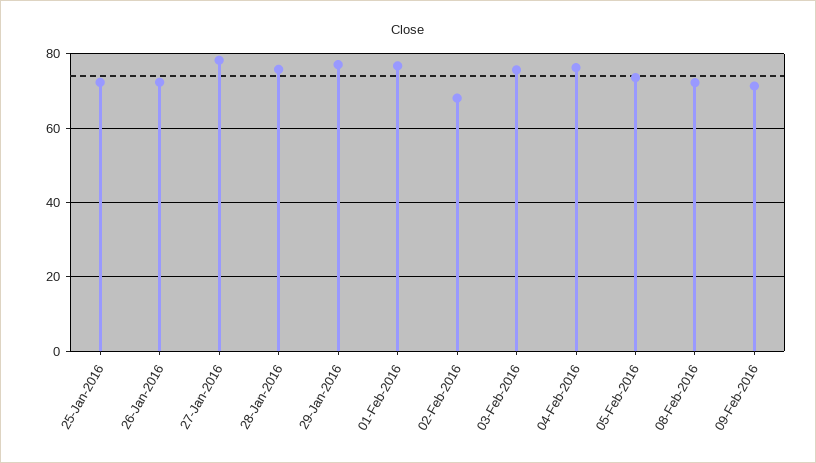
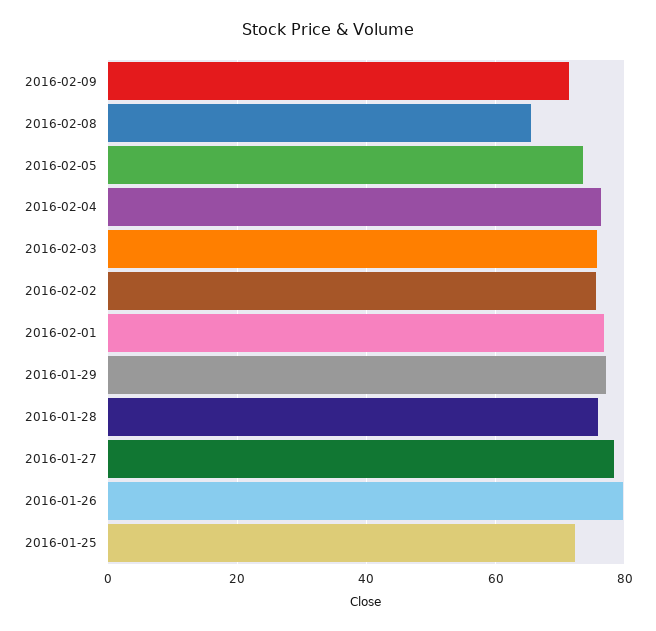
  {
    "25-Jan-2016": 72,
-   "26-Jan-2016": 72,
+   "26-Jan-2016": 80,
    "27-Jan-2016": 78,
    "28-Jan-2016": 76,
    "29-Jan-2016": 78,
    "01-Feb-2016": 76,
-   "02-Feb-2016": 68,
+   "02-Feb-2016": 76,
    "03-Feb-2016": 76,
    "04-Feb-2016": 76,
    "05-Feb-2016": 74,
-   "08-Feb-2016": 72,
+   "08-Feb-2016": 66,
    "09-Feb-2016": 72
  }

